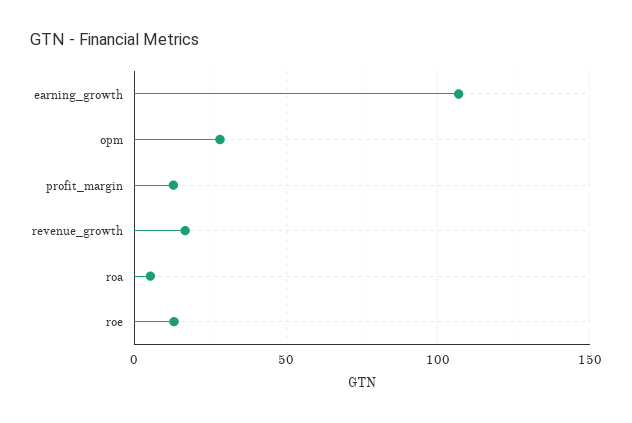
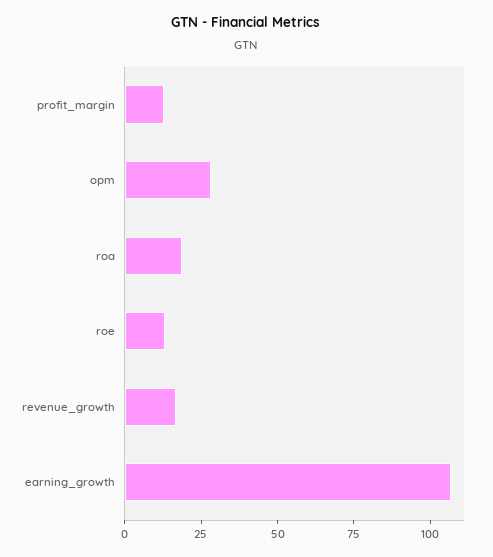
  {
    "earning_growth": 105,
    "opm": 30,
    "profit_margin": 15,
    "revenue_growth": 15,
-   "roa": 5,
+   "roa": 20,
    "roe": 15
  }

